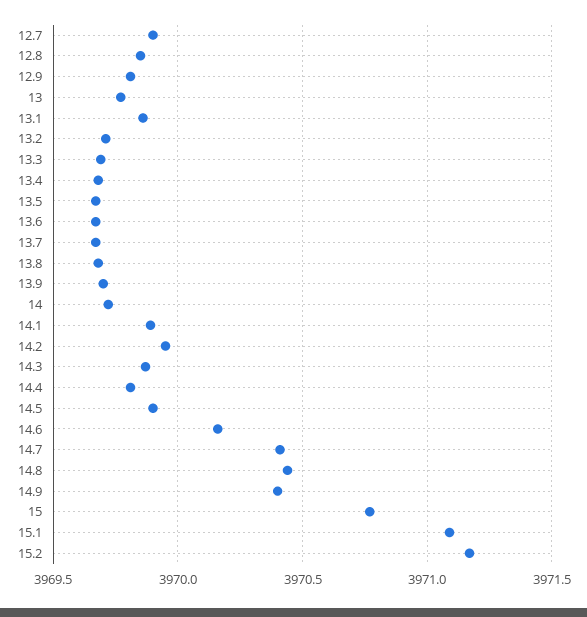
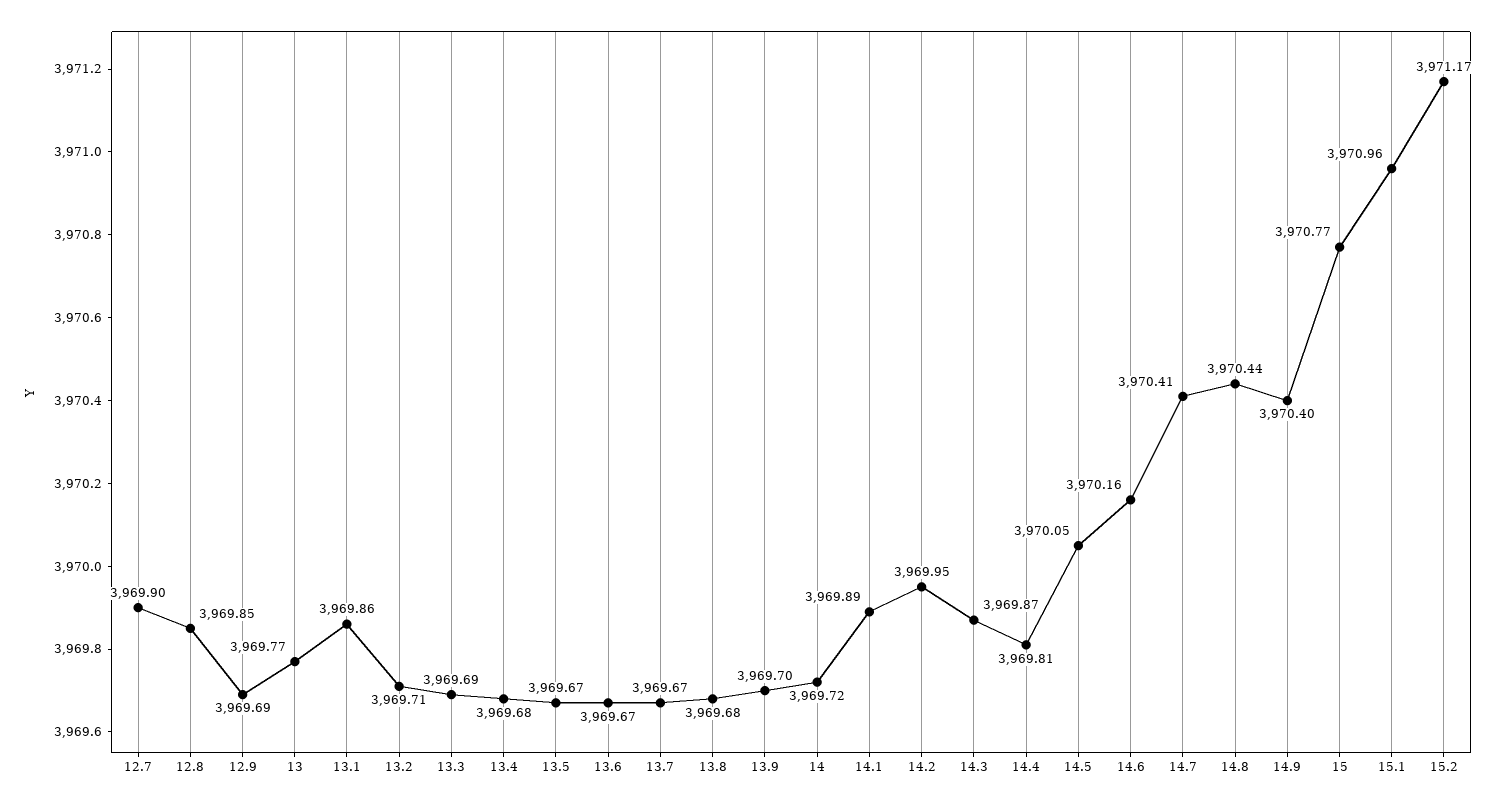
  {
    "12.7": 3969.9,
    "12.8": 3969.85,
-   "12.9": 3969.8,
+   "12.9": 3969.69,
    "13": 3969.77,
    "13.1": 3969.86,
    "13.2": 3969.71,
    "13.3": 3969.69,
    "13.4": 3969.68,
    "13.5": 3969.67,
    "13.6": 3969.67,
    "13.7": 3969.67,
    "13.8": 3969.68,
    "13.9": 3969.7,
    "14": 3969.72,
    "14.1": 3969.89,
    "14.2": 3969.95,
    "14.3": 3969.87,
    "14.4": 3969.81,
-   "14.5": 3969.9,
+   "14.5": 3970.05,
    "14.6": 3970.16,
    "14.7": 3970.41,
    "14.8": 3970.44,
    "14.9": 3970.4,
    "15": 3970.77,
-   "15.1": 3971.1,
+   "15.1": 3970.96,
    "15.2": 3971.17
  }

